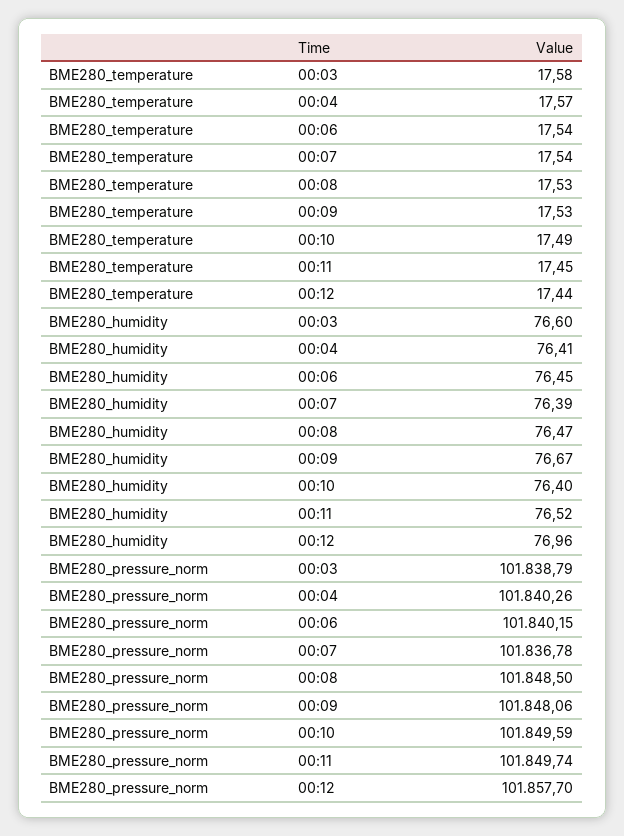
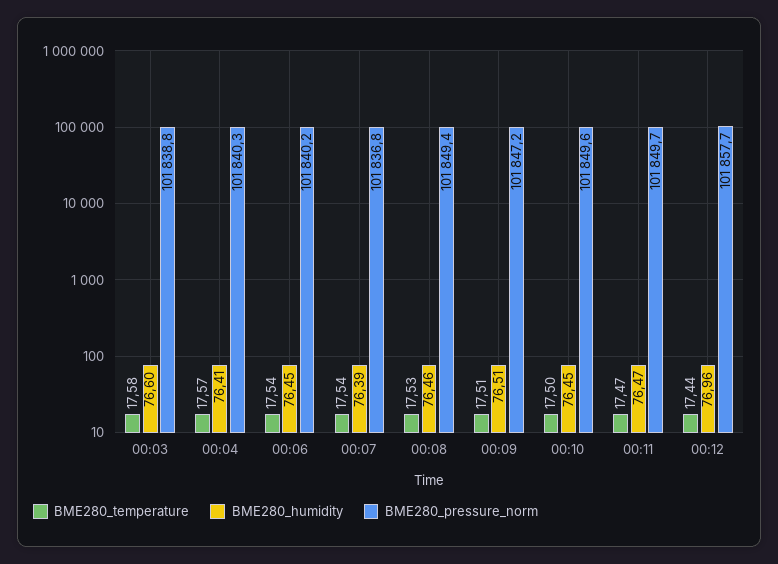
  {
    "BME280_temperature": {
      "00:03": 17.58,
      "00:04": 17.57,
      "00:06": 17.54,
      "00:07": 17.54,
      "00:08": 17.53,
-     "00:09": 17.53,
+     "00:09": 17.51,
-     "00:10": 17.49,
+     "00:10": 17.5,
-     "00:11": 17.45,
+     "00:11": 17.47,
      "00:12": 17.44
    },
    "BME280_humidity": {
      "00:03": 76.6,
      "00:04": 76.41,
      "00:06": 76.45,
      "00:07": 76.39,
-     "00:08": 76.47,
+     "00:08": 76.46,
-     "00:09": 76.67,
+     "00:09": 76.51,
-     "00:10": 76.4,
+     "00:10": 76.45,
-     "00:11": 76.52,
+     "00:11": 76.47,
      "00:12": 76.96
    },
    "BME280_pressure_norm": {
      "00:03": 101838.79,
      "00:04": 101840.26,
      "00:06": 101840.15,
      "00:07": 101836.78,
-     "00:08": 101848.5,
+     "00:08": 101849.4,
-     "00:09": 101848.06,
+     "00:09": 101847.2,
      "00:10": 101849.59,
      "00:11": 101849.74,
      "00:12": 101857.7
    }
  }

